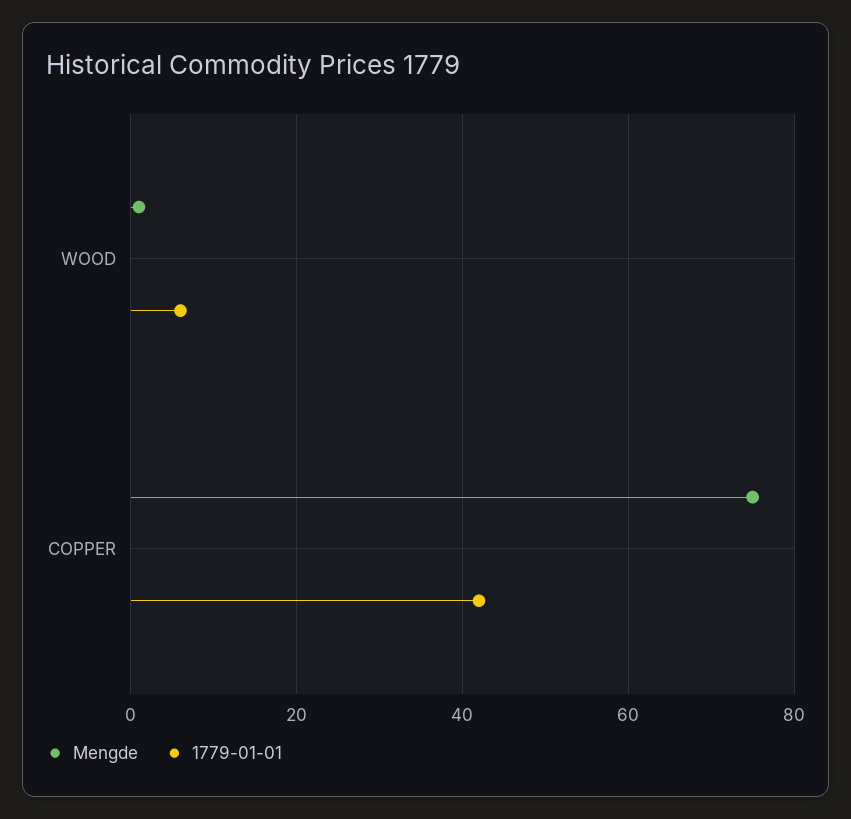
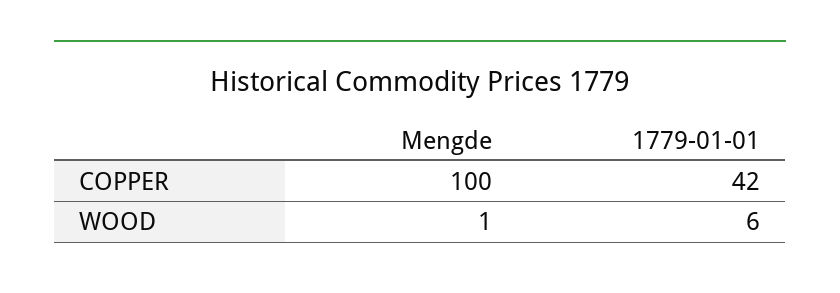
  {
    "Mengde": {
      "WOOD": 1,
-     "COPPER": 75
+     "COPPER": 100
    },
    "1779-01-01": {
      "WOOD": 6,
      "COPPER": 42
    }
  }

